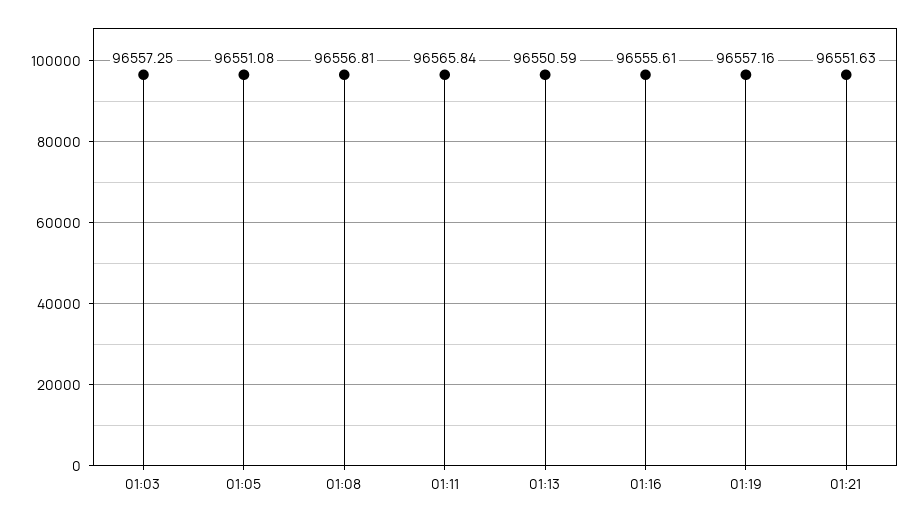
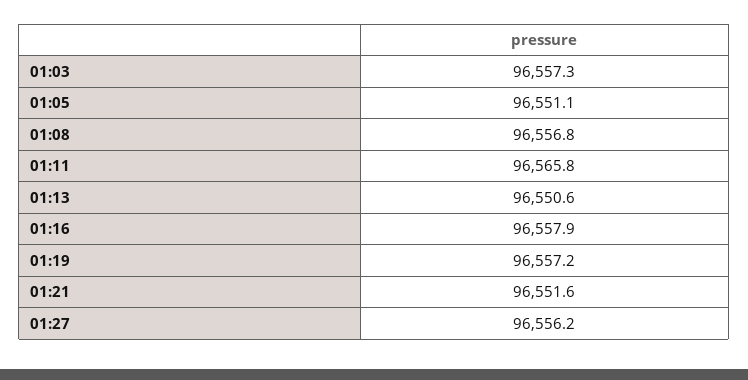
  {
    "01:03": 96557.25,
    "01:05": 96551.08,
    "01:08": 96556.81,
    "01:11": 96565.84,
    "01:13": 96550.59,
-   "01:16": 96555.61,
+   "01:16": 96557.9,
    "01:19": 96557.16,
-   "01:21": 96551.63
+   "01:21": 96551.63,
+   "01:27": 96556.2
  }

